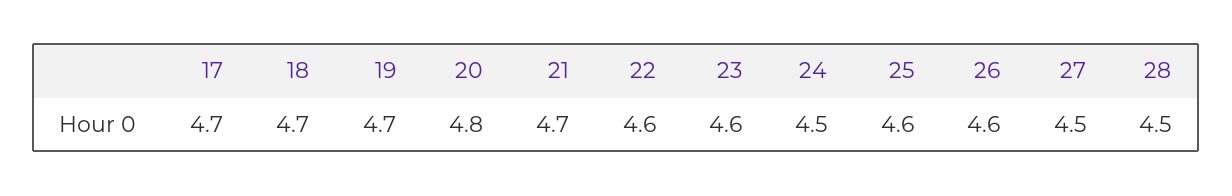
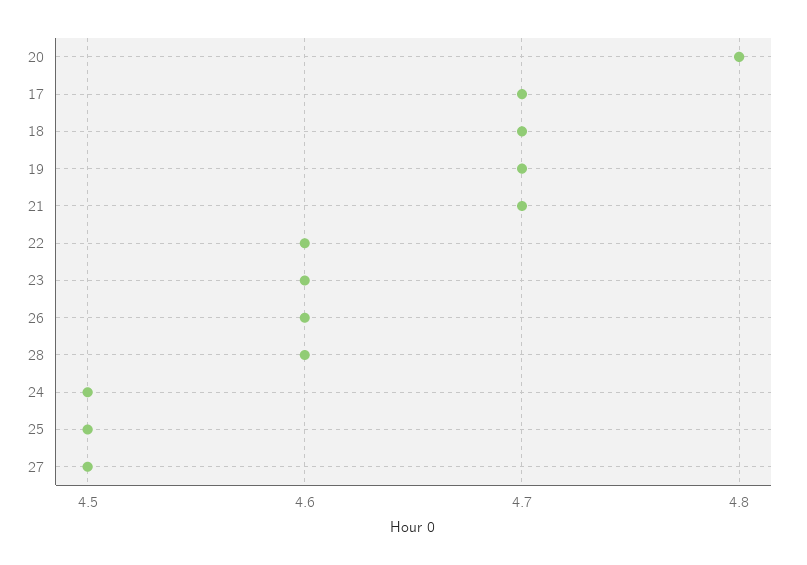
  {
    "17": 4.7,
    "18": 4.7,
    "19": 4.7,
    "20": 4.8,
    "21": 4.7,
    "22": 4.6,
    "23": 4.6,
    "24": 4.5,
-   "25": 4.6,
+   "25": 4.5,
    "26": 4.6,
    "27": 4.5,
-   "28": 4.5
+   "28": 4.6
  }

